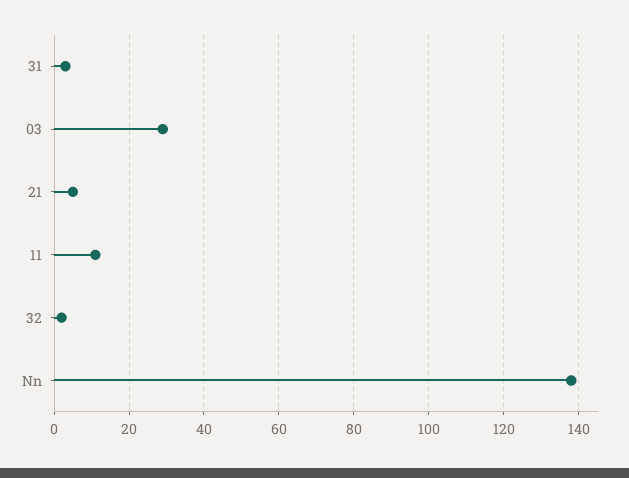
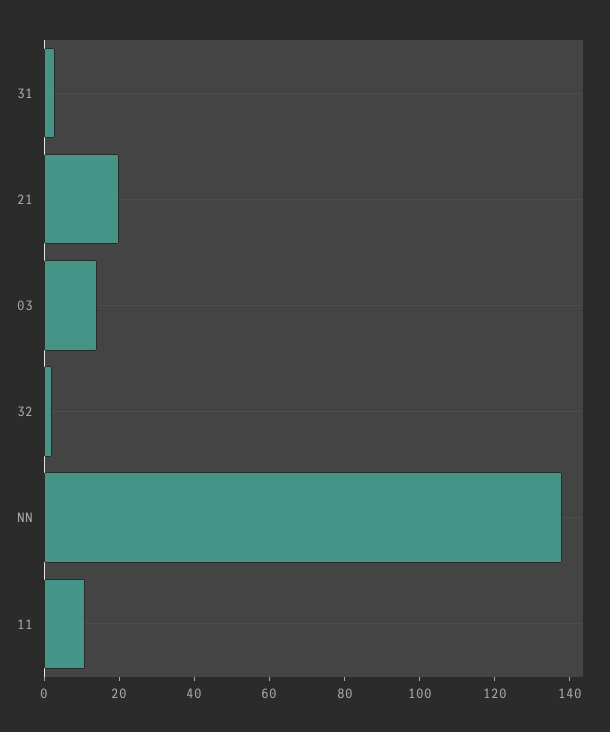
  {
    "31": 5,
-   "03": 30,
+   "03": 15,
-   "21": 5,
+   "21": 20,
    "11": 10,
    "32": 0,
    "Nn": 140
  }

